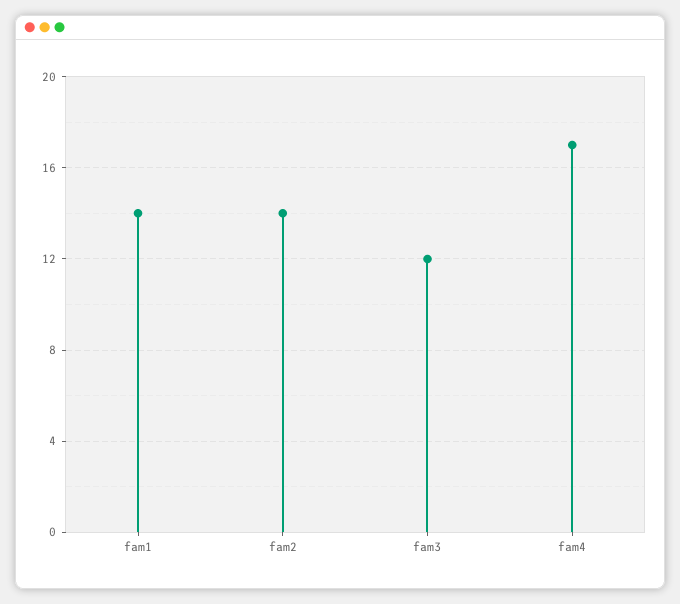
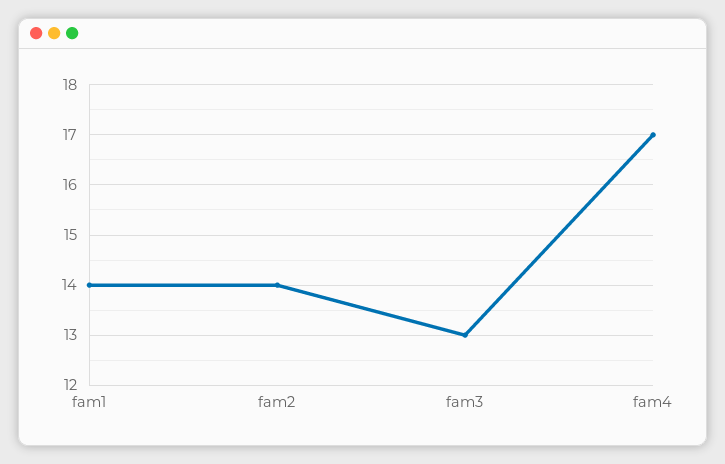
  {
    "fam1": 14,
    "fam2": 14,
-   "fam3": 12,
+   "fam3": 13,
    "fam4": 17
  }

